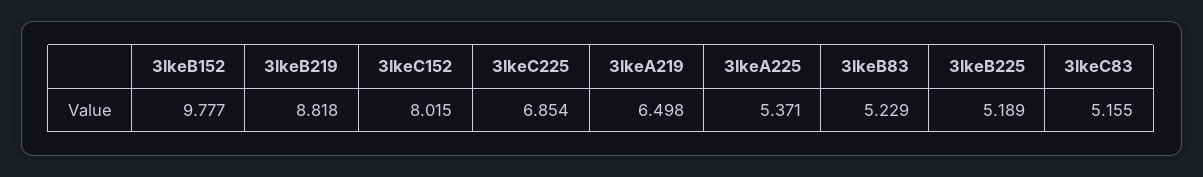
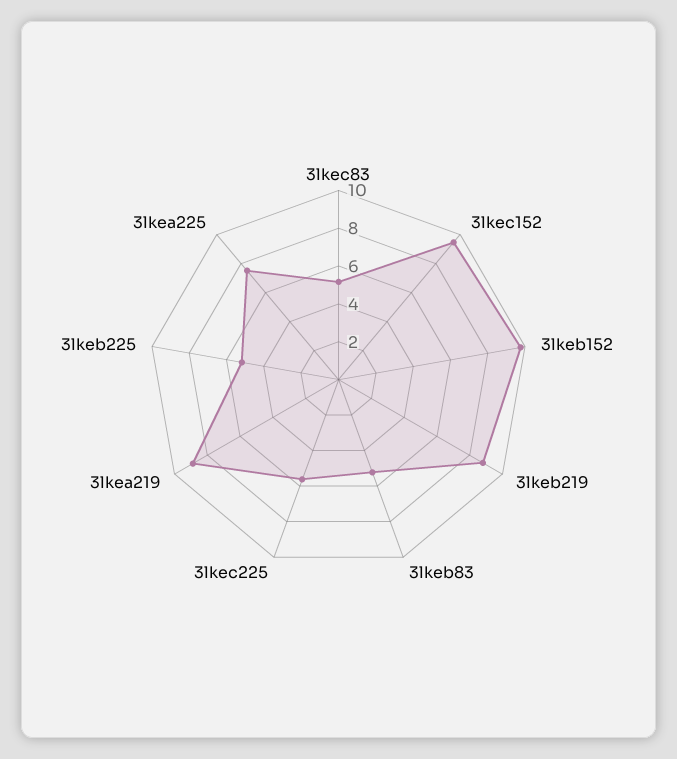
  {
    "3lkeB152": 9.777,
    "3lkeB219": 8.818,
-   "3lkeC152": 8.015,
+   "3lkeC152": 9.5,
-   "3lkeC225": 6.854,
+   "3lkeC225": 5.5,
-   "3lkeA219": 6.498,
+   "3lkeA219": 9,
-   "3lkeA225": 5.371,
+   "3lkeA225": 7.5,
    "3lkeB83": 5.229,
    "3lkeB225": 5.189,
    "3lkeC83": 5.155
  }

